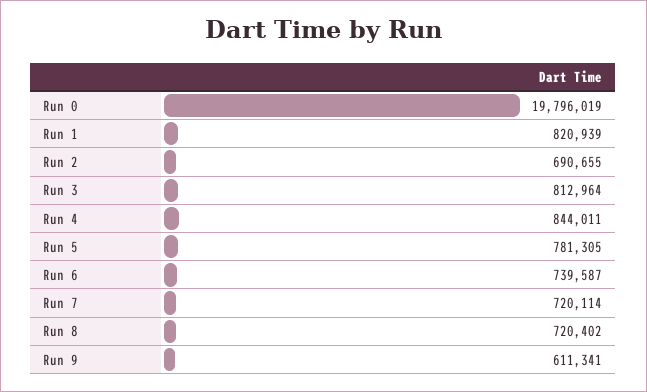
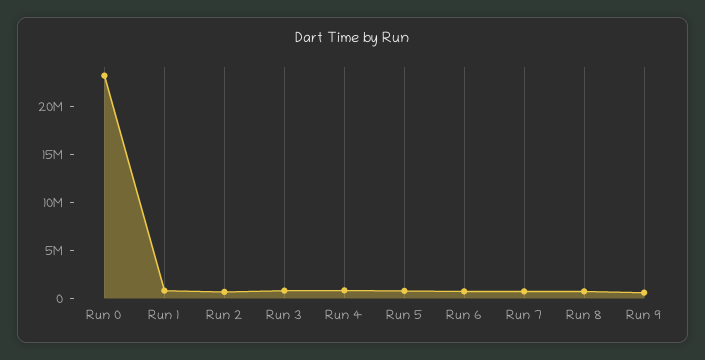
  {
-   "Run 0": 19796019,
+   "Run 0": 23000000,
    "Run 1": 820939,
    "Run 2": 690655,
    "Run 3": 812964,
    "Run 4": 844011,
    "Run 5": 781305,
    "Run 6": 739587,
    "Run 7": 720114,
    "Run 8": 720402,
    "Run 9": 611341
  }

